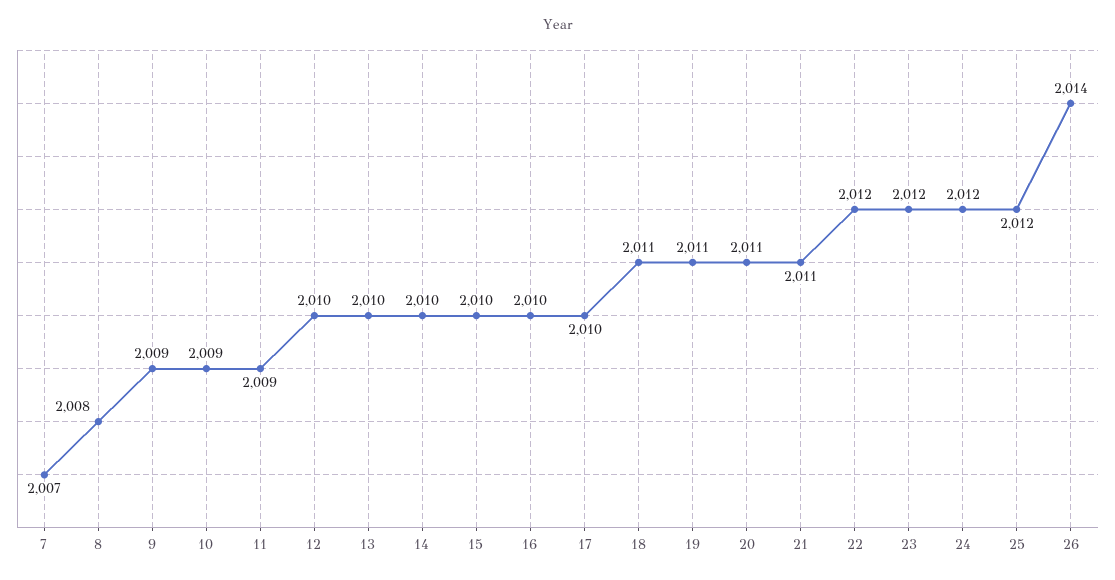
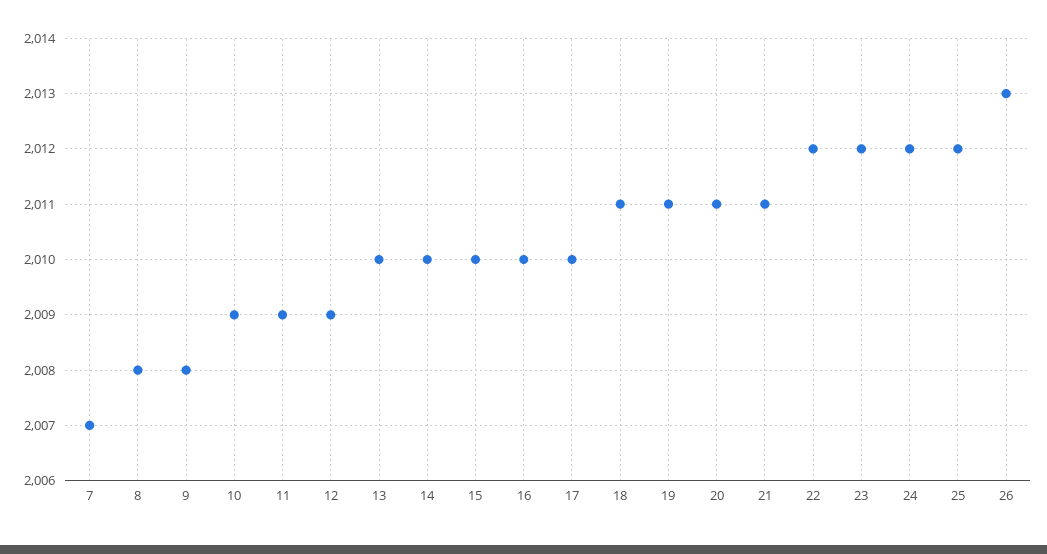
  {
    "7": 2007,
    "8": 2008,
-   "9": 2009,
+   "9": 2008,
    "10": 2009,
    "11": 2009,
-   "12": 2010,
+   "12": 2009,
    "13": 2010,
    "14": 2010,
    "15": 2010,
    "16": 2010,
    "17": 2010,
    "18": 2011,
    "19": 2011,
    "20": 2011,
    "21": 2011,
    "22": 2012,
    "23": 2012,
    "24": 2012,
    "25": 2012,
-   "26": 2014
+   "26": 2013
  }

